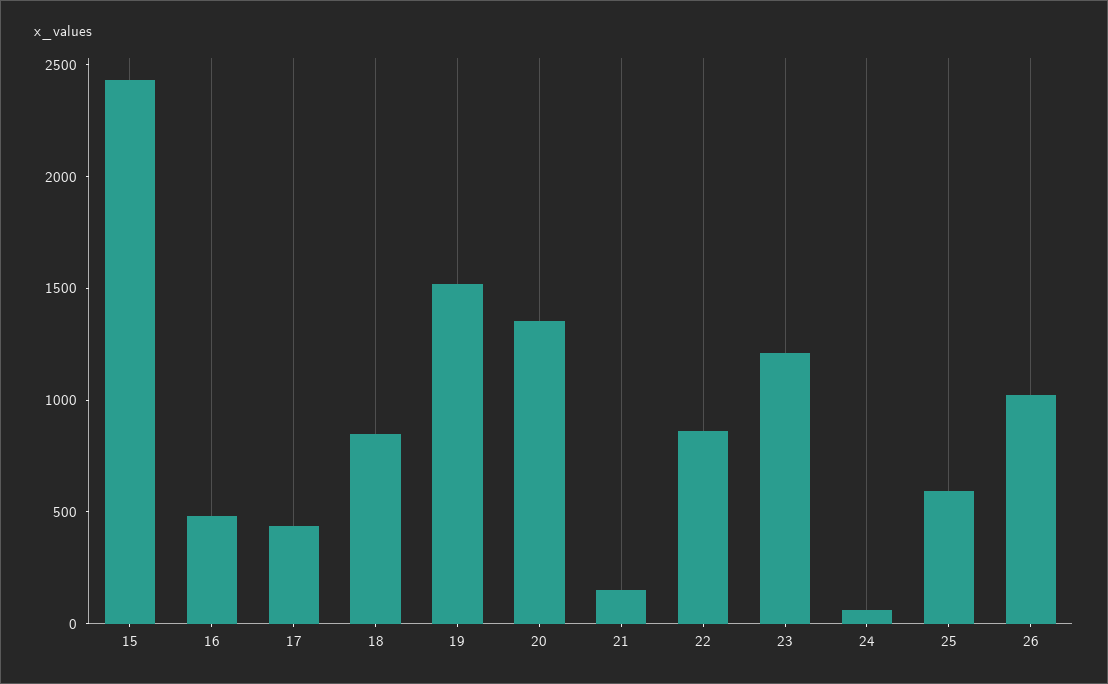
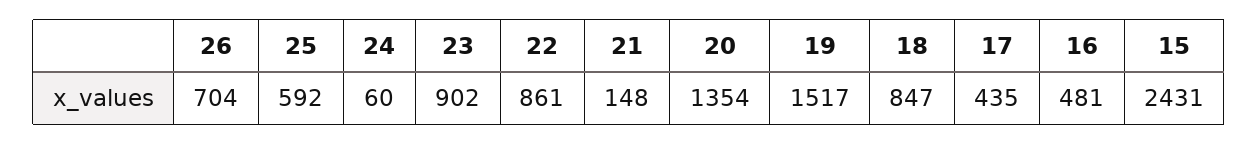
  {
    "15": 2431,
    "16": 481,
    "17": 435,
    "18": 847,
    "19": 1517,
    "20": 1354,
    "21": 148,
    "22": 861,
-   "23": 1200,
+   "23": 902,
    "24": 60,
    "25": 592,
-   "26": 1000
+   "26": 704
  }

